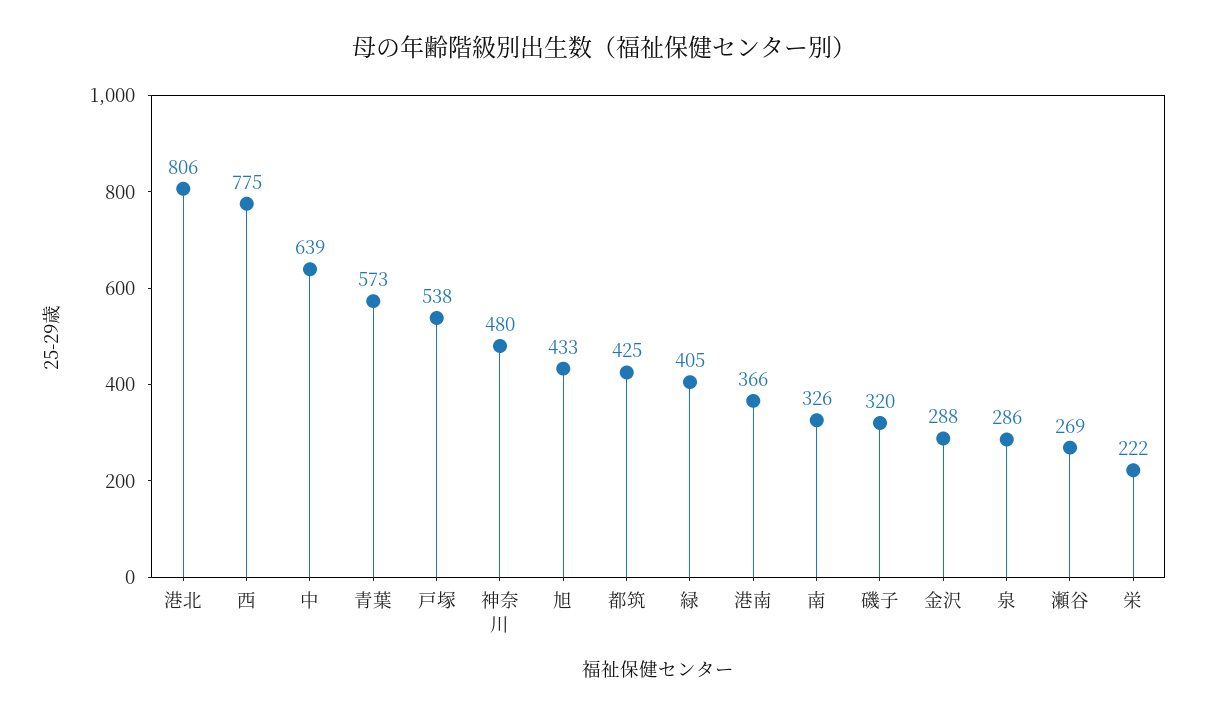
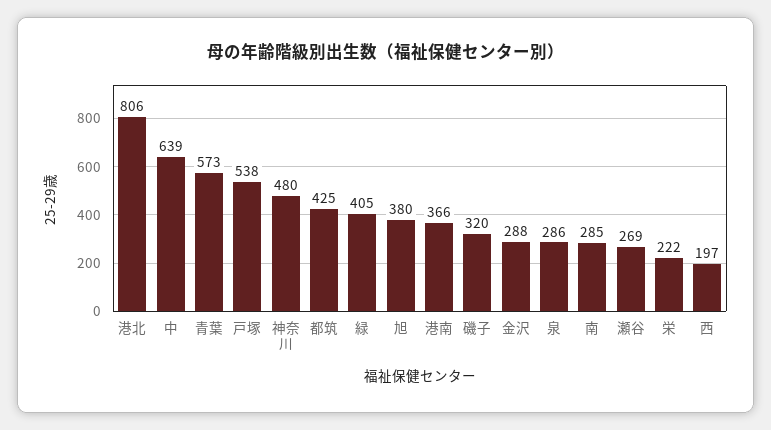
  {
    "港北": 806,
-   "西": 775,
+   "西": 197,
    "中": 639,
    "青葉": 573,
    "戸塚": 538,
    "神奈川": 480,
-   "旭": 433,
+   "旭": 380,
    "都筑": 425,
    "緑": 405,
    "港南": 366,
-   "南": 326,
+   "南": 285,
    "磯子": 320,
    "金沢": 288,
    "泉": 286,
    "瀬谷": 269,
    "栄": 222
  }

